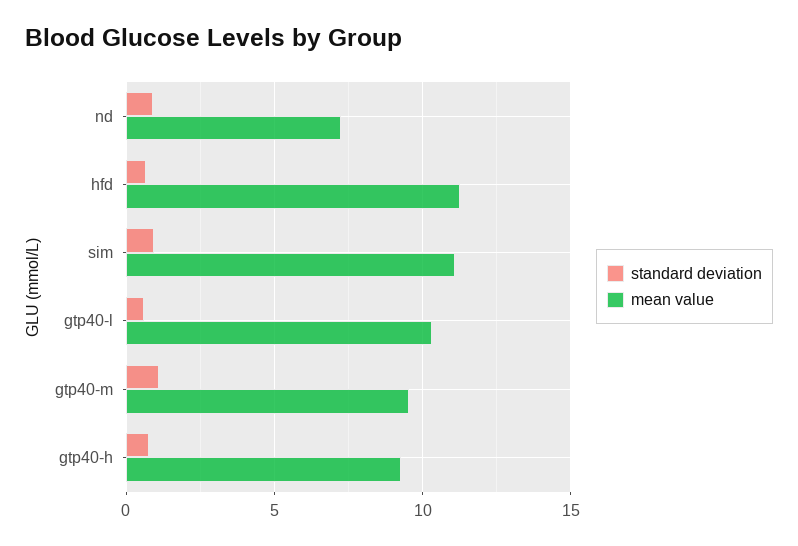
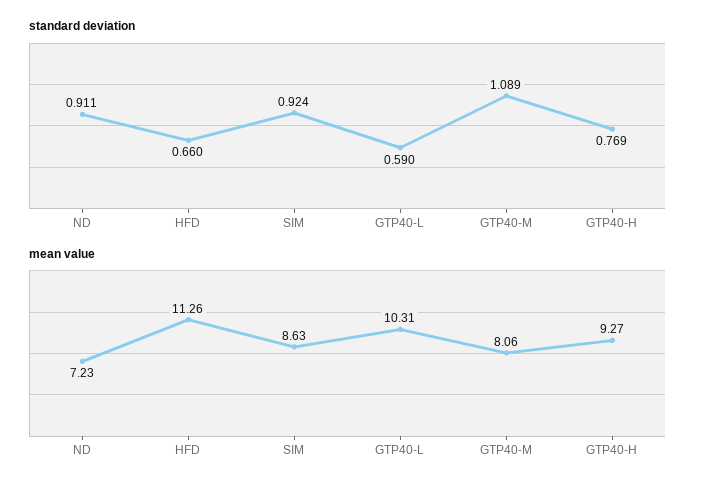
  {
    "standard deviation": {
      "nd": 0.911,
      "hfd": 0.66,
      "sim": 0.924,
      "gtp40-l": 0.59,
      "gtp40-m": 1.089,
      "gtp40-h": 0.769
    },
    "mean value": {
      "nd": 7.23,
      "hfd": 11.26,
-     "sim": 11,
+     "sim": 8.63,
      "gtp40-l": 10.31,
-     "gtp40-m": 9.5,
+     "gtp40-m": 8.06,
      "gtp40-h": 9.27
    }
  }

